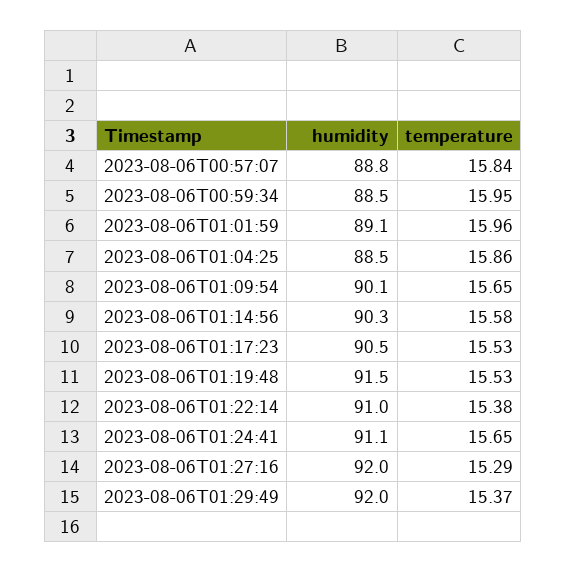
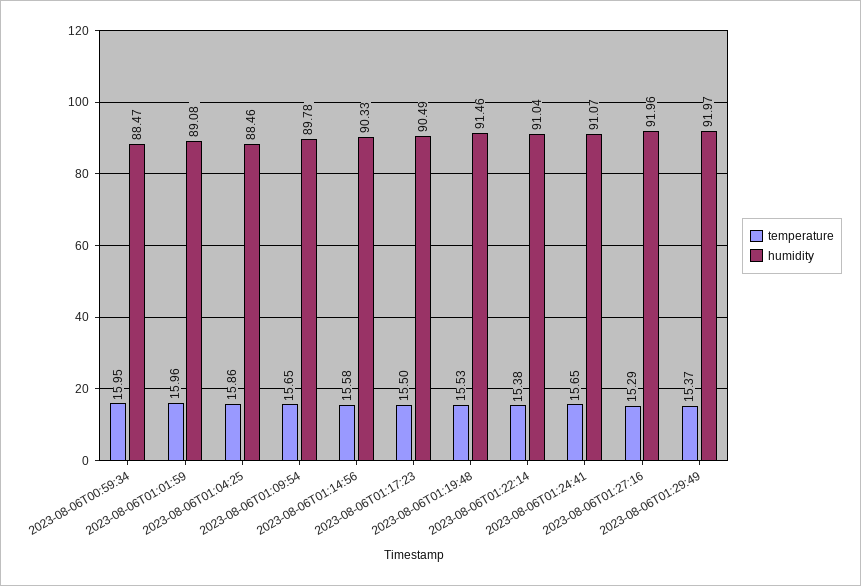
  {
    "humidity": {
-     "2023-08-06T00:57:07": 88.8,
      "2023-08-06T00:59:34": 88.47,
      "2023-08-06T01:01:59": 89.08,
      "2023-08-06T01:04:25": 88.46,
-     "2023-08-06T01:09:54": 90.1,
+     "2023-08-06T01:09:54": 89.78,
      "2023-08-06T01:14:56": 90.33,
      "2023-08-06T01:17:23": 90.49,
      "2023-08-06T01:19:48": 91.46,
      "2023-08-06T01:22:14": 91.04,
      "2023-08-06T01:24:41": 91.07,
      "2023-08-06T01:27:16": 91.96,
      "2023-08-06T01:29:49": 91.97
    },
    "temperature": {
-     "2023-08-06T00:57:07": 15.84,
      "2023-08-06T00:59:34": 15.95,
      "2023-08-06T01:01:59": 15.96,
      "2023-08-06T01:04:25": 15.86,
      "2023-08-06T01:09:54": 15.65,
      "2023-08-06T01:14:56": 15.58,
-     "2023-08-06T01:17:23": 15.53,
+     "2023-08-06T01:17:23": 15.5,
      "2023-08-06T01:19:48": 15.53,
      "2023-08-06T01:22:14": 15.38,
      "2023-08-06T01:24:41": 15.65,
      "2023-08-06T01:27:16": 15.29,
      "2023-08-06T01:29:49": 15.37
    }
  }

